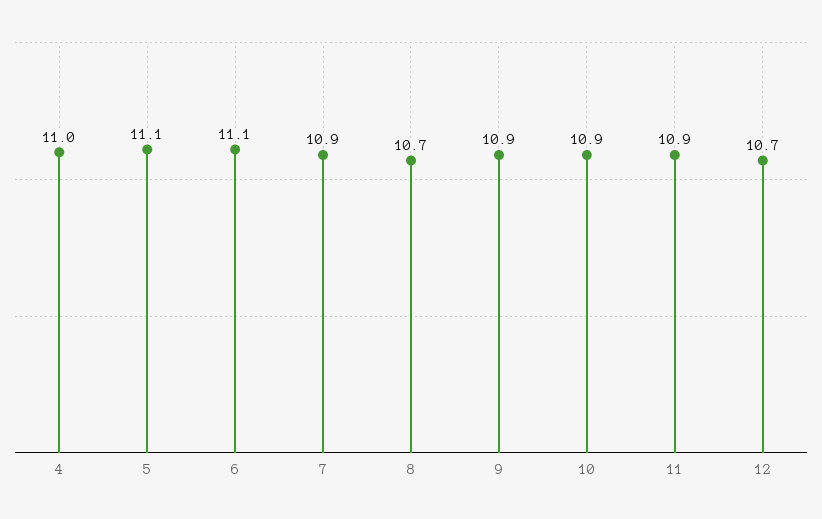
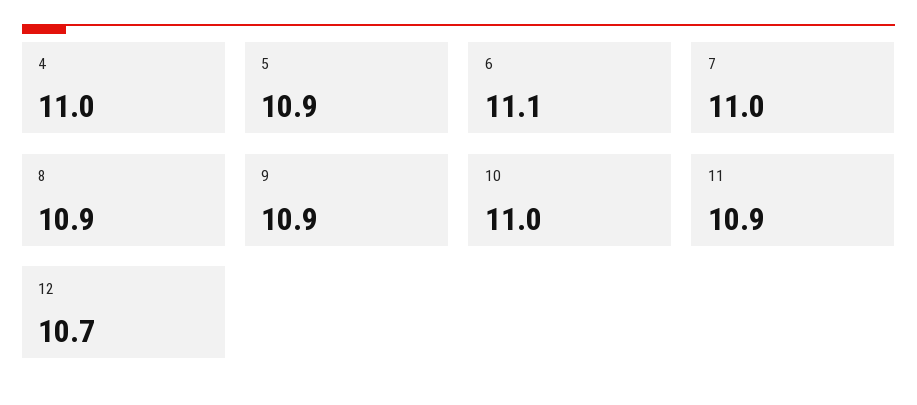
  {
    "4": 11,
-   "5": 11.1,
+   "5": 10.9,
    "6": 11.1,
-   "7": 10.9,
+   "7": 11,
-   "8": 10.7,
+   "8": 10.9,
    "9": 10.9,
-   "10": 10.9,
+   "10": 11,
    "11": 10.9,
    "12": 10.7
  }

